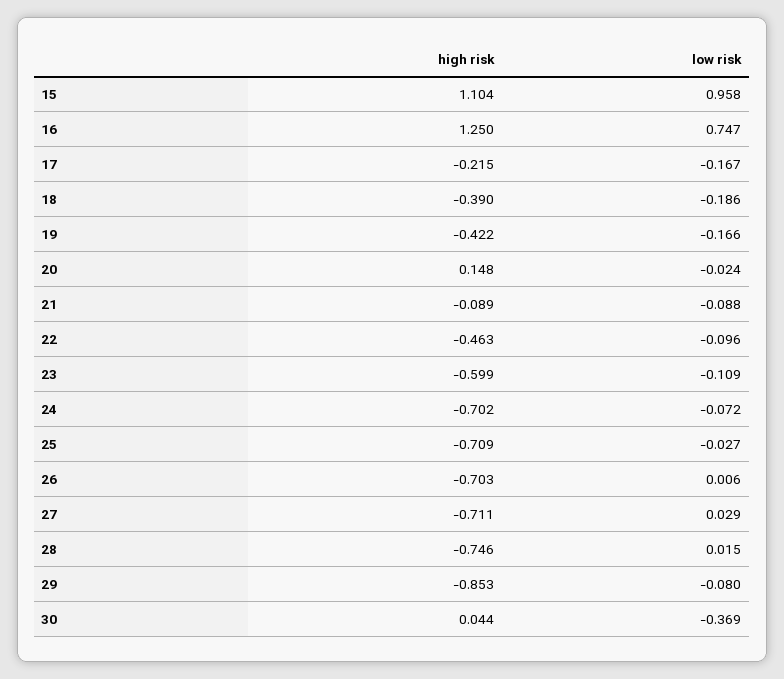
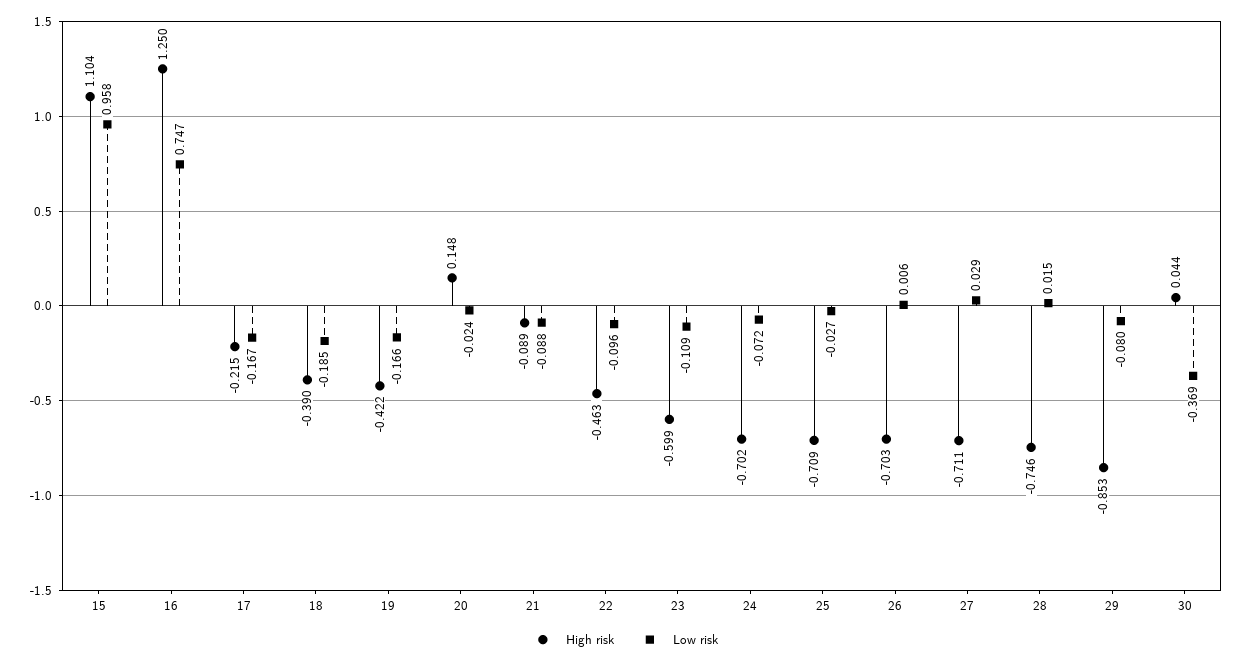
  {
    "high risk": {
      "15": 1.104,
      "16": 1.25,
      "17": -0.215,
      "18": -0.39,
      "19": -0.422,
      "20": 0.148,
      "21": -0.089,
      "22": -0.463,
      "23": -0.599,
      "24": -0.702,
      "25": -0.709,
      "26": -0.703,
      "27": -0.711,
      "28": -0.746,
      "29": -0.853,
      "30": 0.044
    },
    "low risk": {
      "15": 0.958,
      "16": 0.747,
      "17": -0.167,
-     "18": -0.186,
+     "18": -0.185,
      "19": -0.166,
      "20": -0.024,
      "21": -0.088,
      "22": -0.096,
      "23": -0.109,
      "24": -0.072,
      "25": -0.027,
      "26": 0.006,
      "27": 0.029,
      "28": 0.015,
      "29": -0.08,
      "30": -0.369
    }
  }

